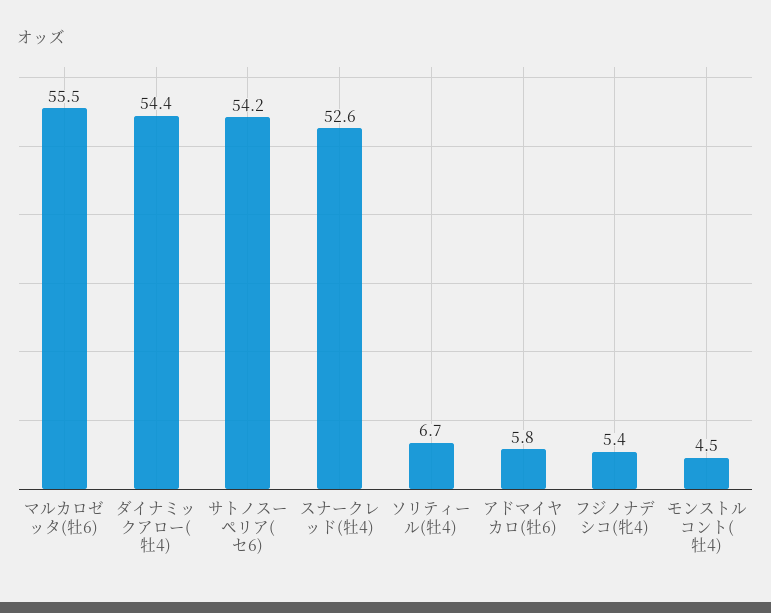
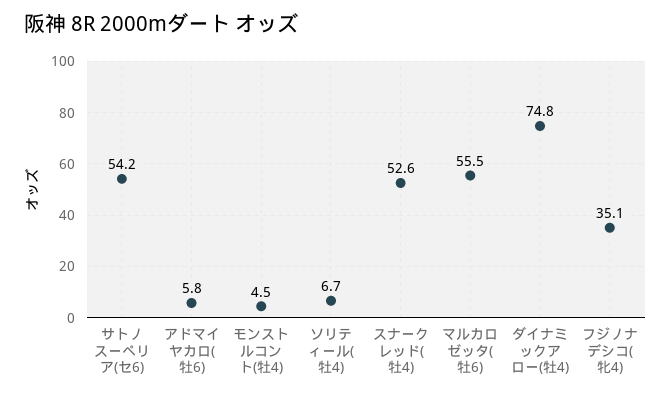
  {
    "マルカロゼッタ(牡6)": 55.5,
-   "ダイナミックアロー(牡4)": 54.4,
+   "ダイナミックアロー(牡4)": 74.8,
    "サトノスーペリア(セ6)": 54.2,
    "スナークレッド(牡4)": 52.6,
    "ソリティール(牡4)": 6.7,
    "アドマイヤカロ(牡6)": 5.8,
-   "フジノナデシコ(牝4)": 5.4,
+   "フジノナデシコ(牝4)": 35.1,
    "モンストルコント(牡4)": 4.5
  }

